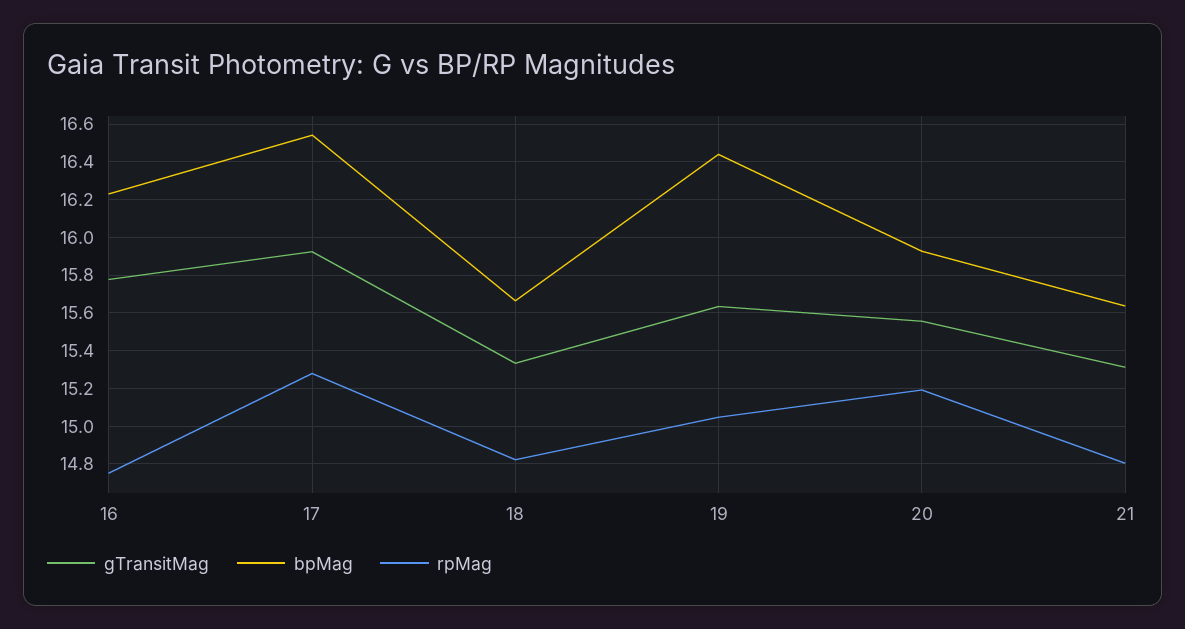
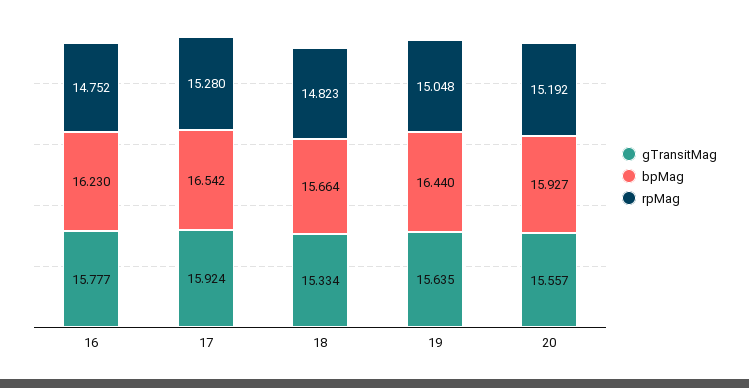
  {
    "gTransitMag": {
      "16": 15.777,
      "17": 15.924,
      "18": 15.334,
      "19": 15.635,
-     "20": 15.557,
+     "20": 15.557
-     "21": 15.3
    },
    "bpMag": {
      "16": 16.23,
      "17": 16.542,
      "18": 15.664,
      "19": 16.44,
-     "20": 15.927,
+     "20": 15.927
-     "21": 15.65
    },
    "rpMag": {
      "16": 14.752,
      "17": 15.28,
      "18": 14.823,
      "19": 15.048,
-     "20": 15.192,
+     "20": 15.192
-     "21": 14.8
    }
  }

